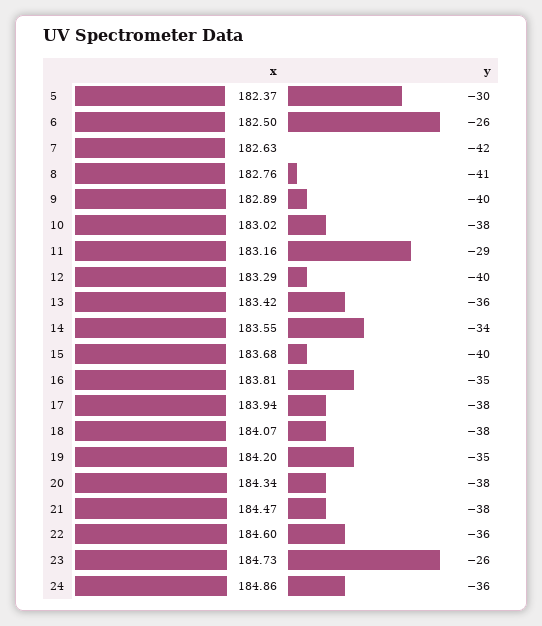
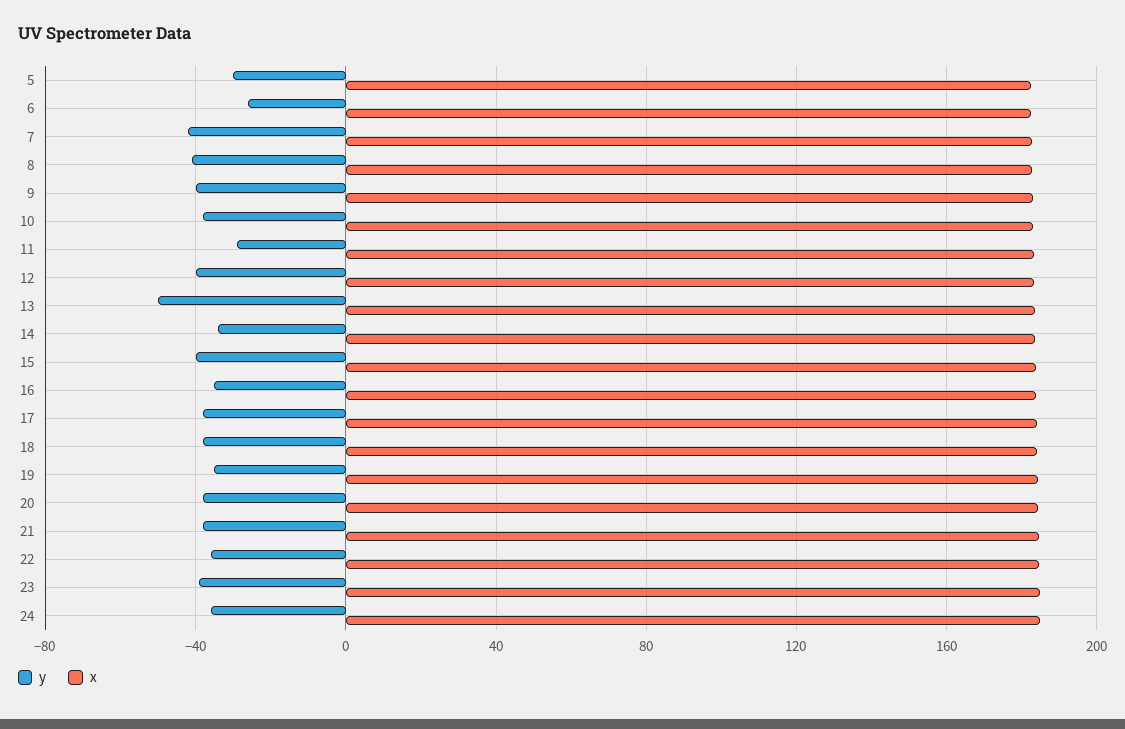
  {
    "x": {
      "5": 182.37,
      "6": 182.5,
      "7": 182.63,
      "8": 182.76,
      "9": 182.89,
      "10": 183.02,
      "11": 183.16,
      "12": 183.29,
      "13": 183.42,
      "14": 183.55,
      "15": 183.68,
      "16": 183.81,
      "17": 183.94,
      "18": 184.07,
      "19": 184.2,
      "20": 184.34,
      "21": 184.47,
      "22": 184.6,
      "23": 184.73,
      "24": 184.86
    },
    "y": {
      "5": -30,
      "6": -26,
      "7": -42,
      "8": -41,
      "9": -40,
      "10": -38,
      "11": -29,
      "12": -40,
-     "13": -36,
+     "13": -50,
      "14": -34,
      "15": -40,
      "16": -35,
      "17": -38,
      "18": -38,
      "19": -35,
      "20": -38,
      "21": -38,
      "22": -36,
-     "23": -26,
+     "23": -40,
      "24": -36
    }
  }

